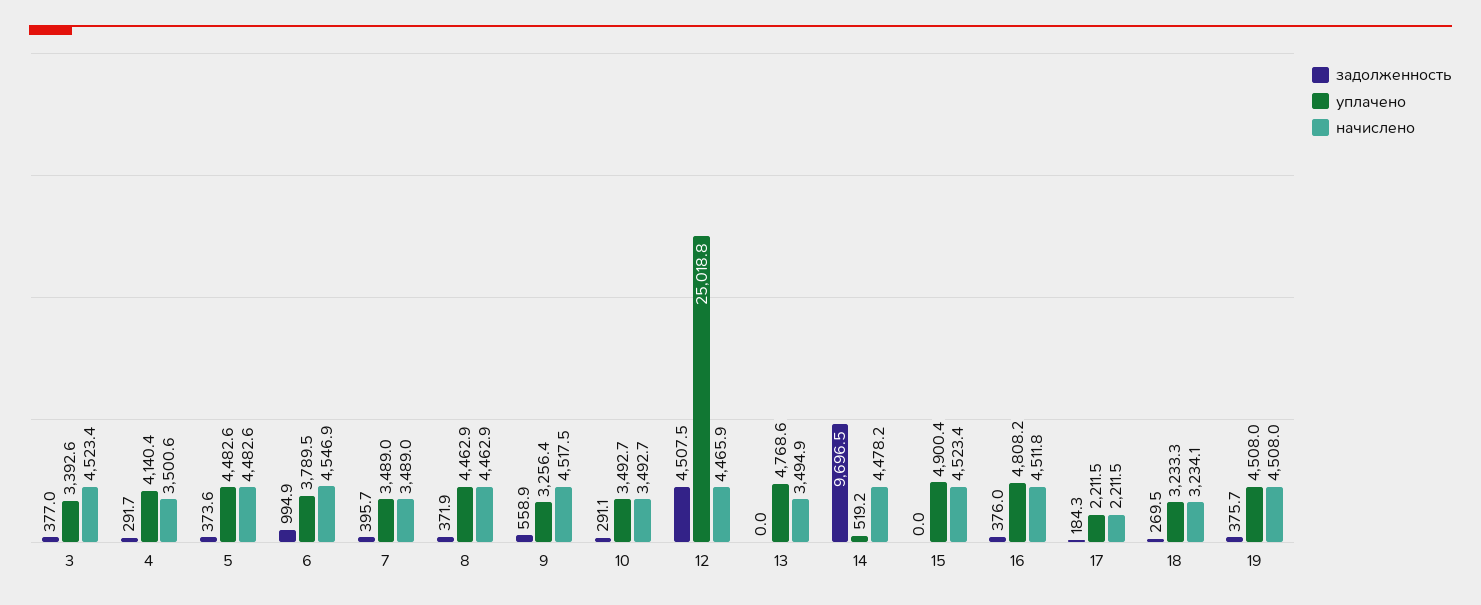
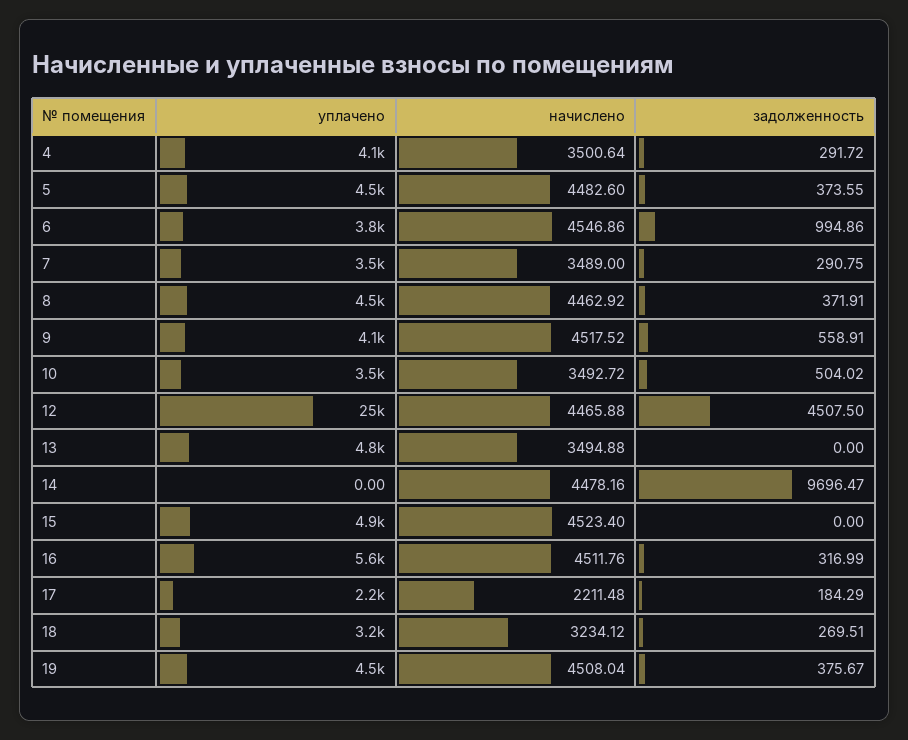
  {
    "задолженность": {
-     "3": 377,
      "4": 291.72,
      "5": 373.55,
      "6": 994.86,
-     "7": 395.7,
+     "7": 290.75,
      "8": 371.91,
      "9": 558.91,
-     "10": 291.1,
+     "10": 504.02,
      "12": 4507.5,
      "13": 0,
      "14": 9696.47,
      "15": 0,
-     "16": 376,
+     "16": 316.99,
      "17": 184.29,
      "18": 269.51,
      "19": 375.67
    },
    "уплачено": {
-     "3": 3392.6,
      "4": 4140.4,
      "5": 4482.6,
      "6": 3789.5,
      "7": 3489,
      "8": 4462.9,
-     "9": 3256.4,
+     "9": 4100,
      "10": 3492.7,
      "12": 25018.8,
      "13": 4768.6,
-     "14": 519.2,
+     "14": 0,
      "15": 4900.4,
-     "16": 4808.2,
+     "16": 5600,
      "17": 2211.5,
      "18": 3233.3,
      "19": 4508
    },
    "начислено": {
-     "3": 4523.4,
      "4": 3500.64,
      "5": 4482.6,
      "6": 4546.86,
      "7": 3489,
      "8": 4462.92,
      "9": 4517.52,
      "10": 3492.72,
      "12": 4465.88,
      "13": 3494.88,
      "14": 4478.16,
      "15": 4523.4,
      "16": 4511.76,
      "17": 2211.48,
      "18": 3234.12,
      "19": 4508.04
    }
  }

